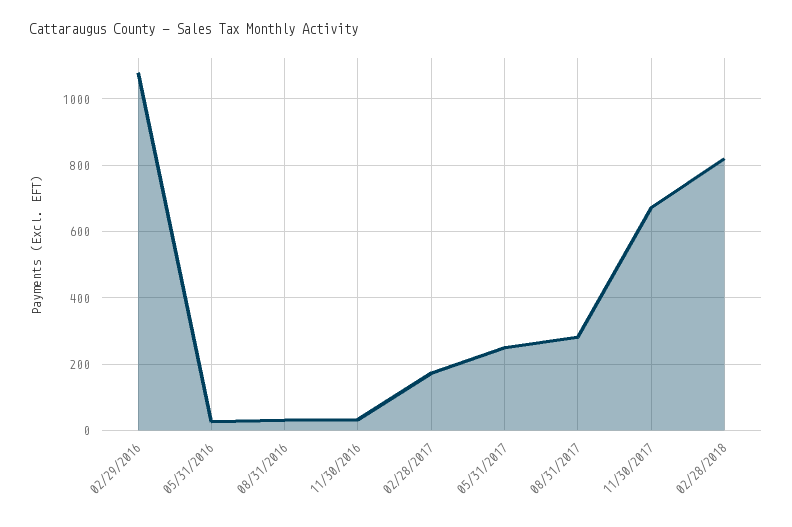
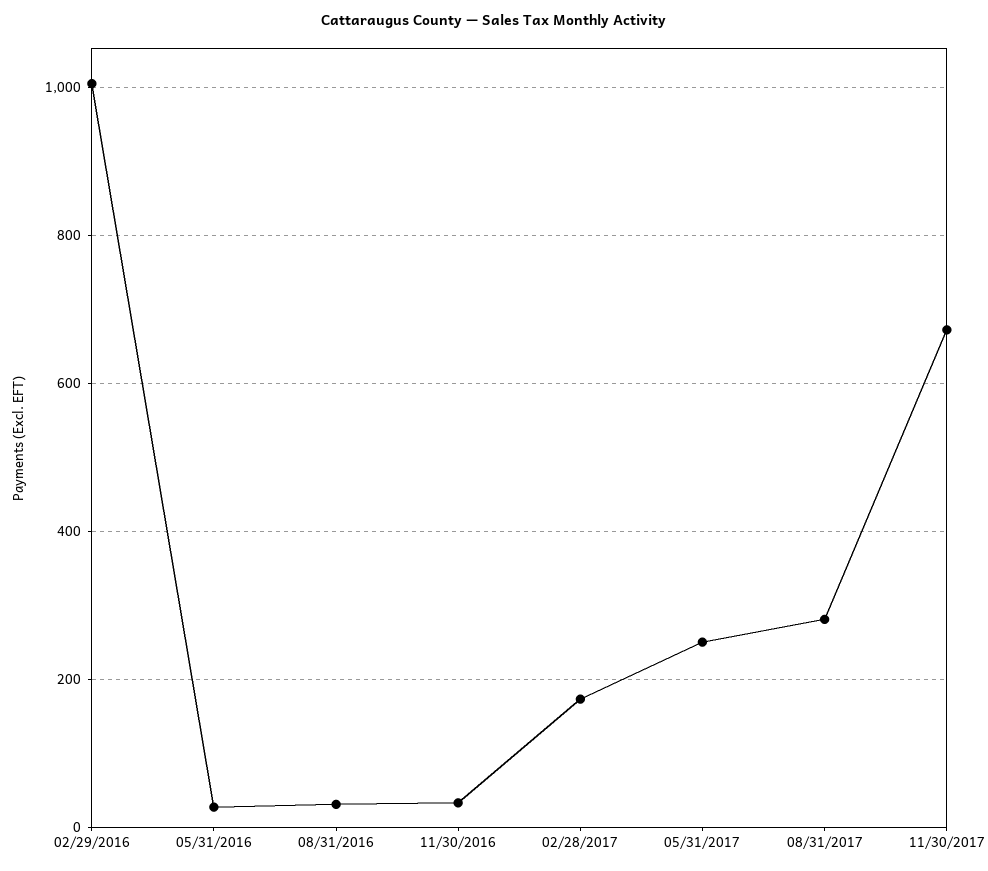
  {
-   "02/29/2016": 1080,
+   "02/29/2016": 1000,
    "05/31/2016": 20,
    "08/31/2016": 40,
    "11/30/2016": 40,
    "02/28/2017": 180,
    "05/31/2017": 260,
    "08/31/2017": 280,
-   "11/30/2017": 680,
+   "11/30/2017": 680
-   "02/28/2018": 820
  }

